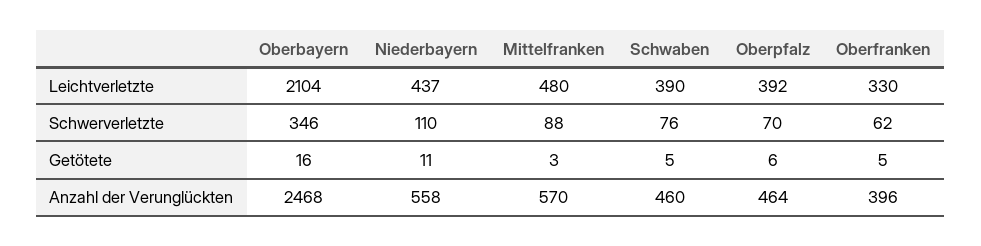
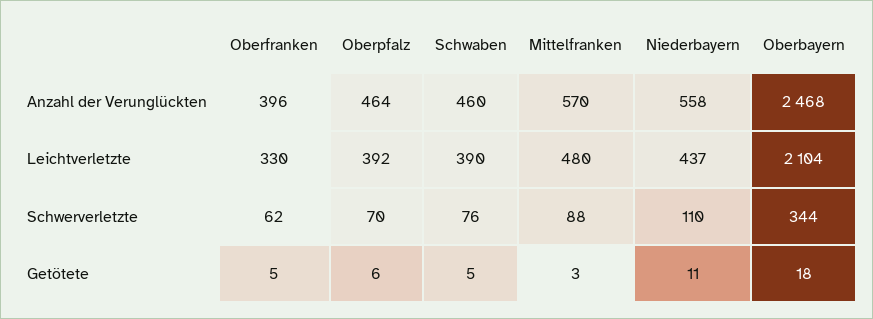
  {
    "Oberbayern": {
      "Leichtverletzte": 2104,
-     "Schwerverletzte": 346,
+     "Schwerverletzte": 344,
-     "Getötete": 16,
+     "Getötete": 18,
      "Anzahl der Verunglückten": 2468
    },
    "Niederbayern": {
      "Leichtverletzte": 437,
      "Schwerverletzte": 110,
      "Getötete": 11,
      "Anzahl der Verunglückten": 558
    },
    "Mittelfranken": {
      "Leichtverletzte": 480,
      "Schwerverletzte": 88,
      "Getötete": 3,
      "Anzahl der Verunglückten": 570
    },
    "Schwaben": {
      "Leichtverletzte": 390,
      "Schwerverletzte": 76,
      "Getötete": 5,
      "Anzahl der Verunglückten": 460
    },
    "Oberpfalz": {
      "Leichtverletzte": 392,
      "Schwerverletzte": 70,
      "Getötete": 6,
      "Anzahl der Verunglückten": 464
    },
    "Oberfranken": {
      "Leichtverletzte": 330,
      "Schwerverletzte": 62,
      "Getötete": 5,
      "Anzahl der Verunglückten": 396
    }
  }

